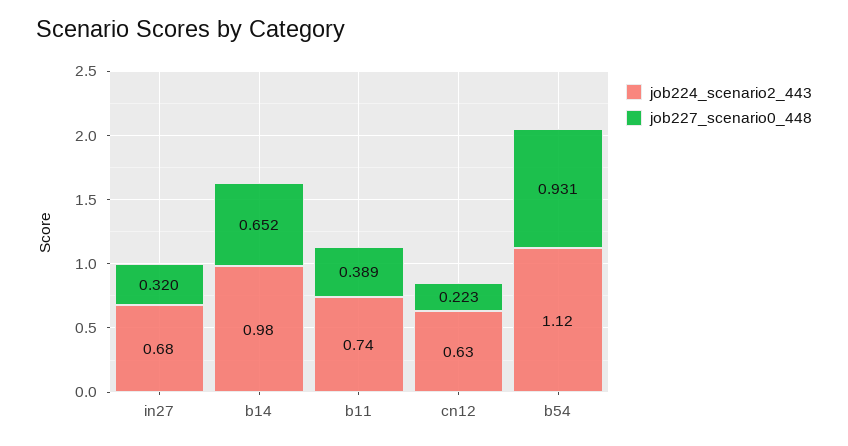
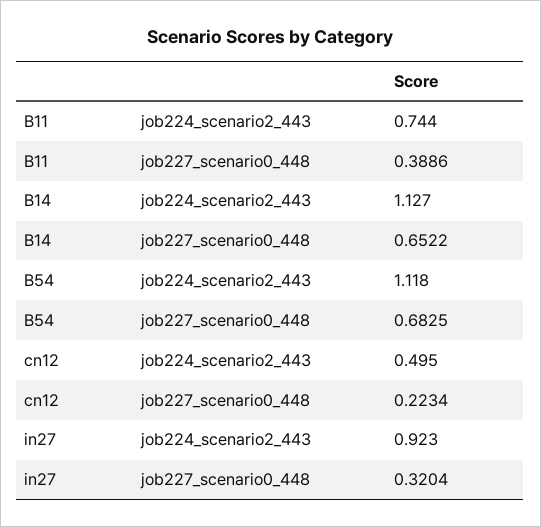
  {
    "job224_scenario2_443": {
-     "in27": 0.68,
+     "in27": 0.923,
-     "b14": 0.98,
+     "b14": 1.127,
      "b11": 0.744,
-     "cn12": 0.63,
+     "cn12": 0.495,
      "b54": 1.118
    },
    "job227_scenario0_448": {
      "in27": 0.3204,
      "b14": 0.6522,
      "b11": 0.3886,
      "cn12": 0.2234,
-     "b54": 0.931
+     "b54": 0.6825
    }
  }

